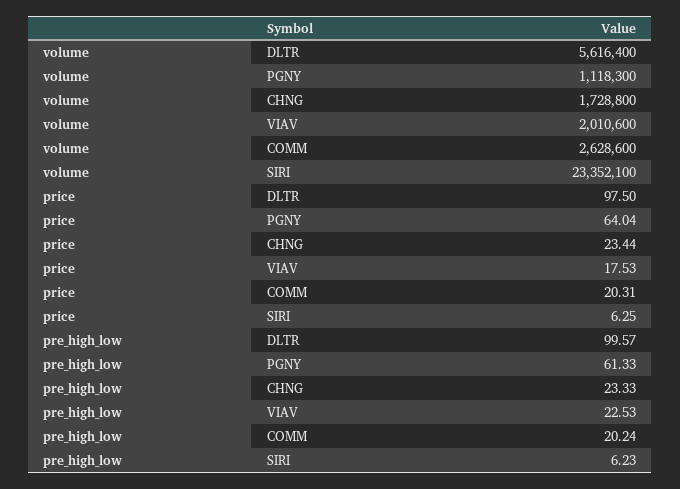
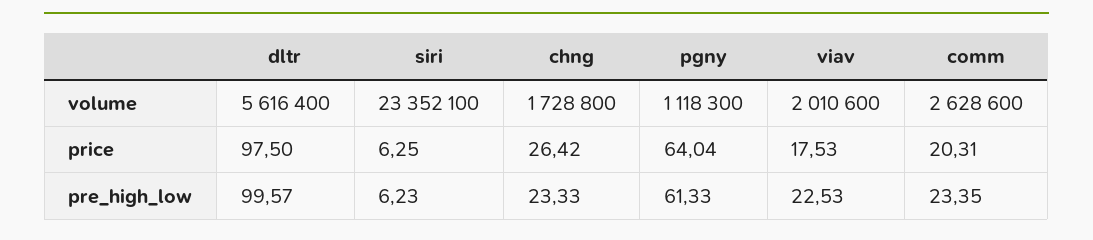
  {
    "volume": {
      "DLTR": 5616400,
      "PGNY": 1118300,
      "CHNG": 1728800,
      "VIAV": 2010600,
      "COMM": 2628600,
      "SIRI": 23352100
    },
    "price": {
      "DLTR": 97.5,
      "PGNY": 64.04,
-     "CHNG": 23.44,
+     "CHNG": 26.42,
      "VIAV": 17.53,
      "COMM": 20.31,
      "SIRI": 6.25
    },
    "pre_high_low": {
      "DLTR": 99.57,
      "PGNY": 61.33,
      "CHNG": 23.33,
      "VIAV": 22.53,
-     "COMM": 20.24,
+     "COMM": 23.35,
      "SIRI": 6.23
    }
  }

